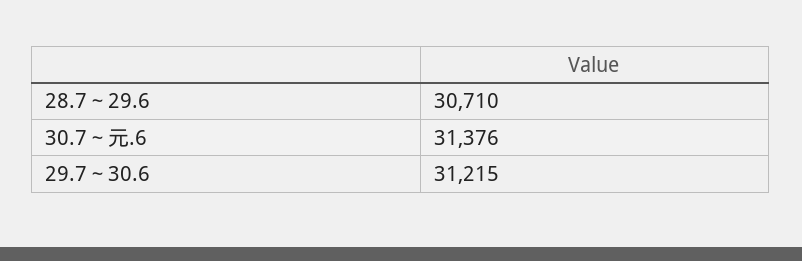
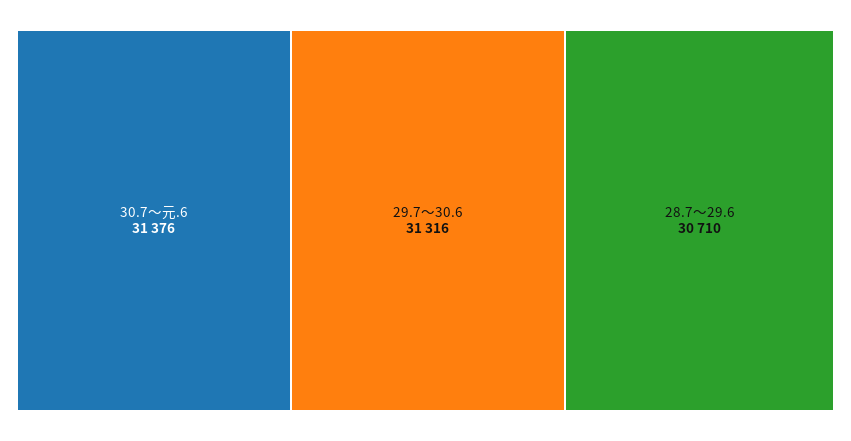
  {
    "28.7～29.6": 30710,
    "30.7～元.6": 31376,
-   "29.7～30.6": 31215
+   "29.7～30.6": 31316
  }

